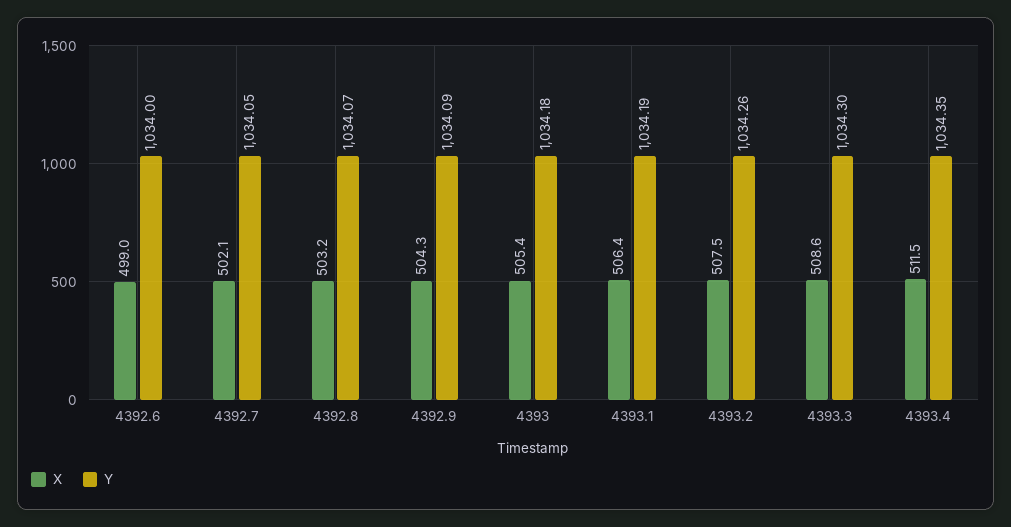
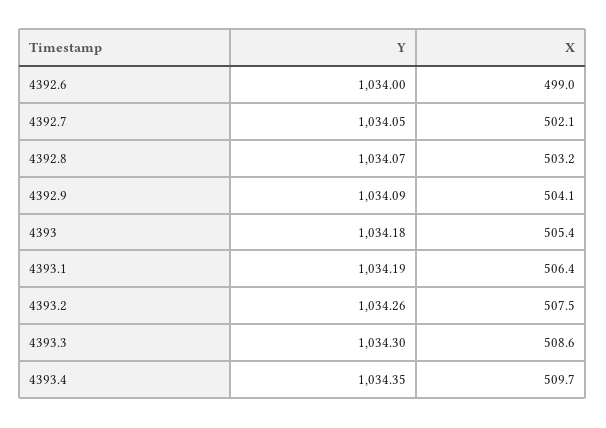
  {
    "X": {
      "4392.6": 499,
      "4392.7": 502.1,
      "4392.8": 503.2,
-     "4392.9": 504.3,
+     "4392.9": 504.1,
      "4393": 505.4,
      "4393.1": 506.4,
      "4393.2": 507.5,
      "4393.3": 508.6,
-     "4393.4": 511.5
+     "4393.4": 509.7
    },
    "Y": {
      "4392.6": 1034,
      "4392.7": 1034.05,
      "4392.8": 1034.07,
      "4392.9": 1034.09,
      "4393": 1034.18,
      "4393.1": 1034.19,
      "4393.2": 1034.26,
      "4393.3": 1034.3,
      "4393.4": 1034.35
    }
  }

